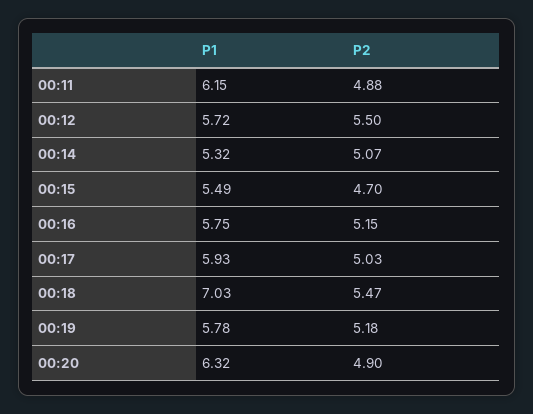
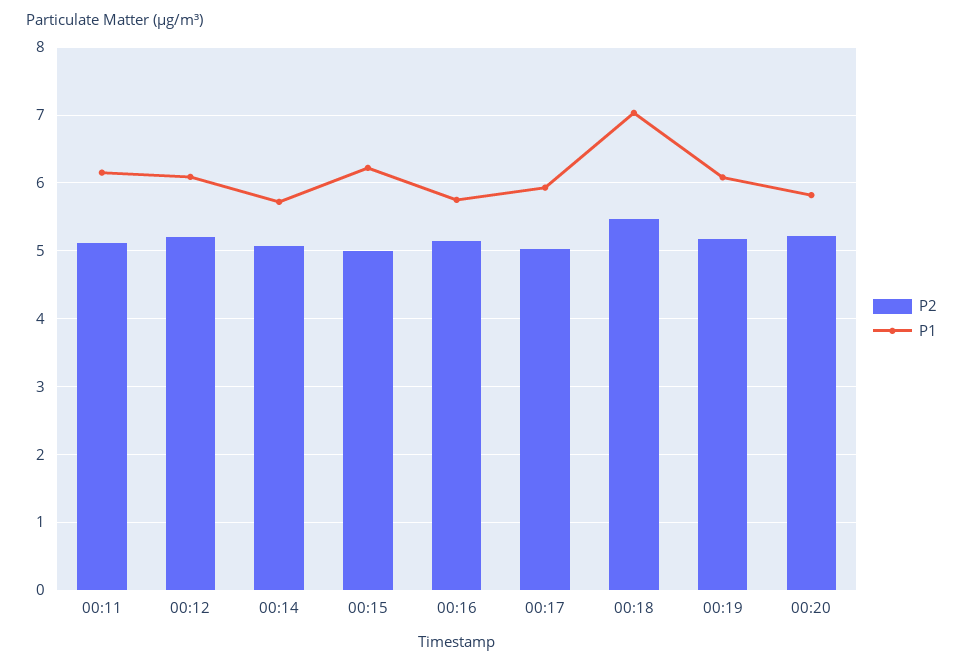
  {
    "P1": {
      "00:11": 6.15,
-     "00:12": 5.72,
+     "00:12": 6.1,
-     "00:14": 5.32,
+     "00:14": 5.7,
-     "00:15": 5.49,
+     "00:15": 6.2,
      "00:16": 5.75,
      "00:17": 5.93,
      "00:18": 7.03,
-     "00:19": 5.78,
+     "00:19": 6.1,
-     "00:20": 6.32
+     "00:20": 5.8
    },
    "P2": {
-     "00:11": 4.88,
+     "00:11": 5.1,
-     "00:12": 5.5,
+     "00:12": 5.2,
      "00:14": 5.07,
-     "00:15": 4.7,
+     "00:15": 5,
      "00:16": 5.15,
      "00:17": 5.03,
      "00:18": 5.47,
      "00:19": 5.18,
-     "00:20": 4.9
+     "00:20": 5.2
    }
  }

